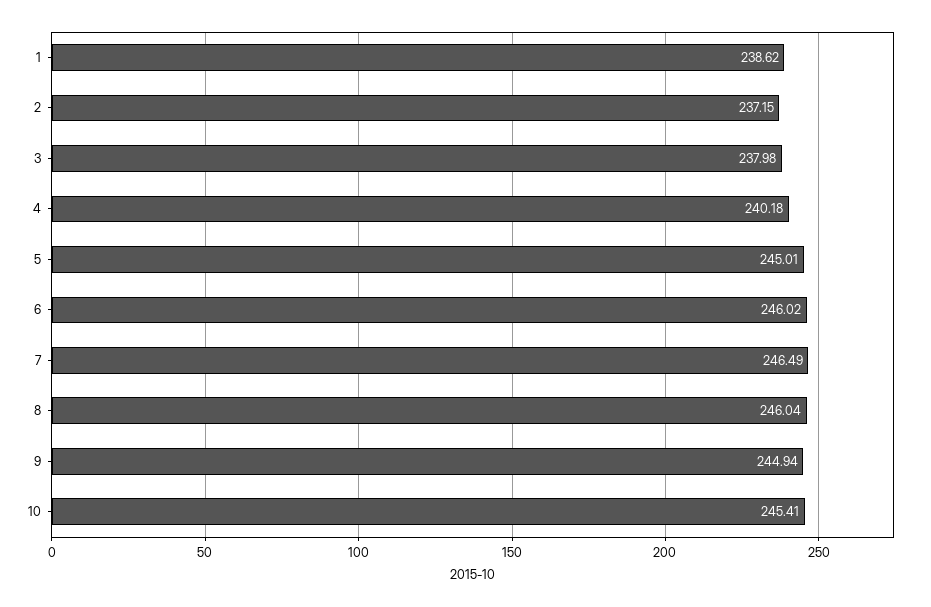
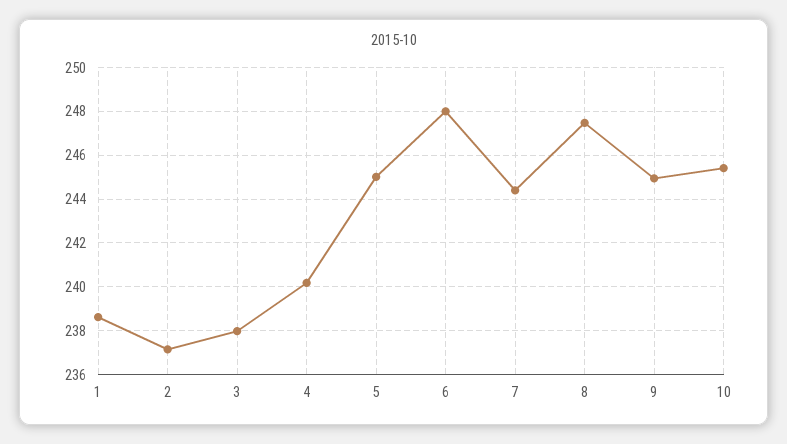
  {
    "1": 238.62,
    "2": 237.15,
    "3": 237.98,
    "4": 240.18,
    "5": 245.01,
-   "6": 246.02,
+   "6": 248,
-   "7": 246.49,
+   "7": 244.5,
-   "8": 246.04,
+   "8": 247.5,
    "9": 244.94,
    "10": 245.41
  }

